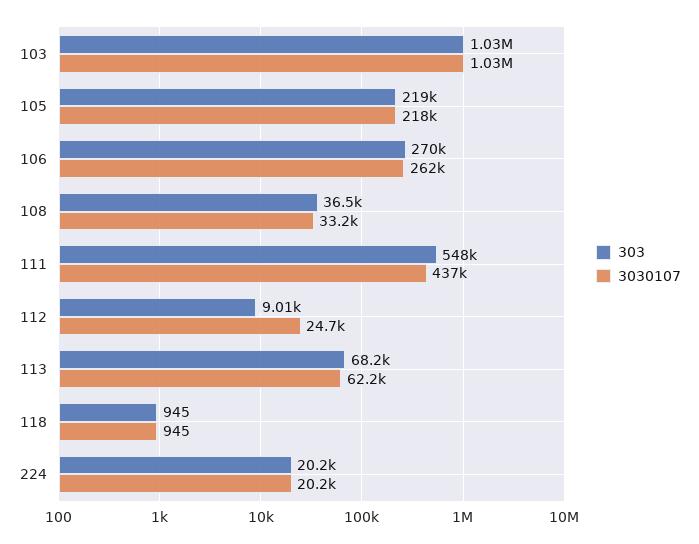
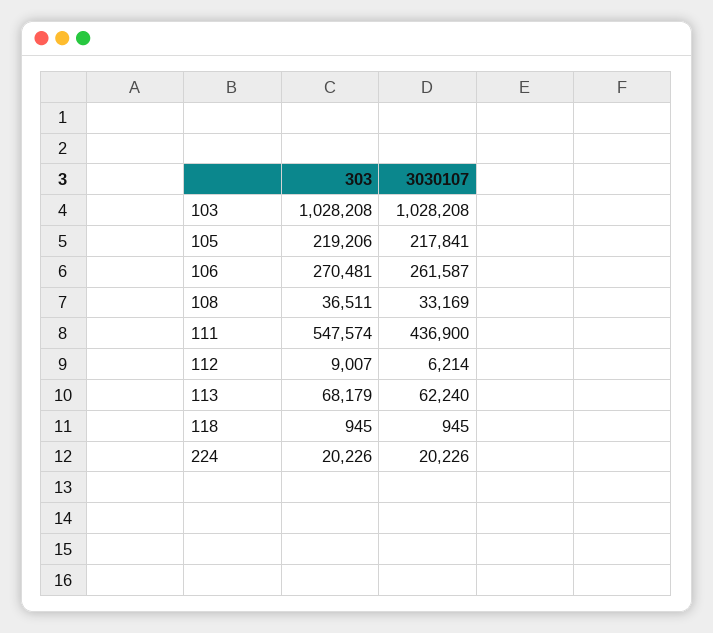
  {
    "303": {
      "103": 1028208,
      "105": 219206,
      "106": 270481,
      "108": 36511,
      "111": 547574,
      "112": 9007,
      "113": 68179,
      "118": 945,
      "224": 20226
    },
    "3030107": {
      "103": 1028208,
      "105": 217841,
      "106": 261587,
      "108": 33169,
      "111": 436900,
-     "112": 24700,
+     "112": 6214,
      "113": 62240,
      "118": 945,
      "224": 20226
    }
  }

